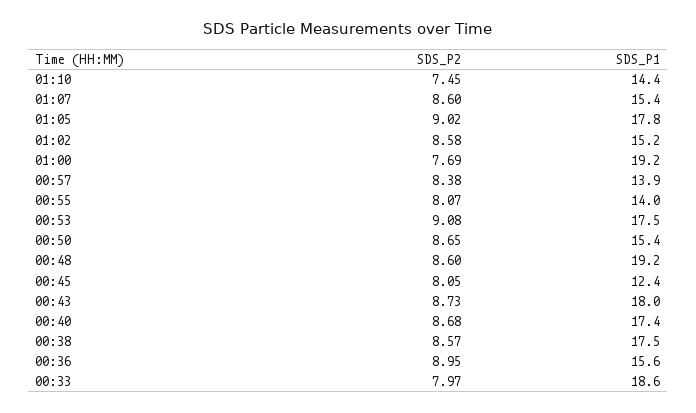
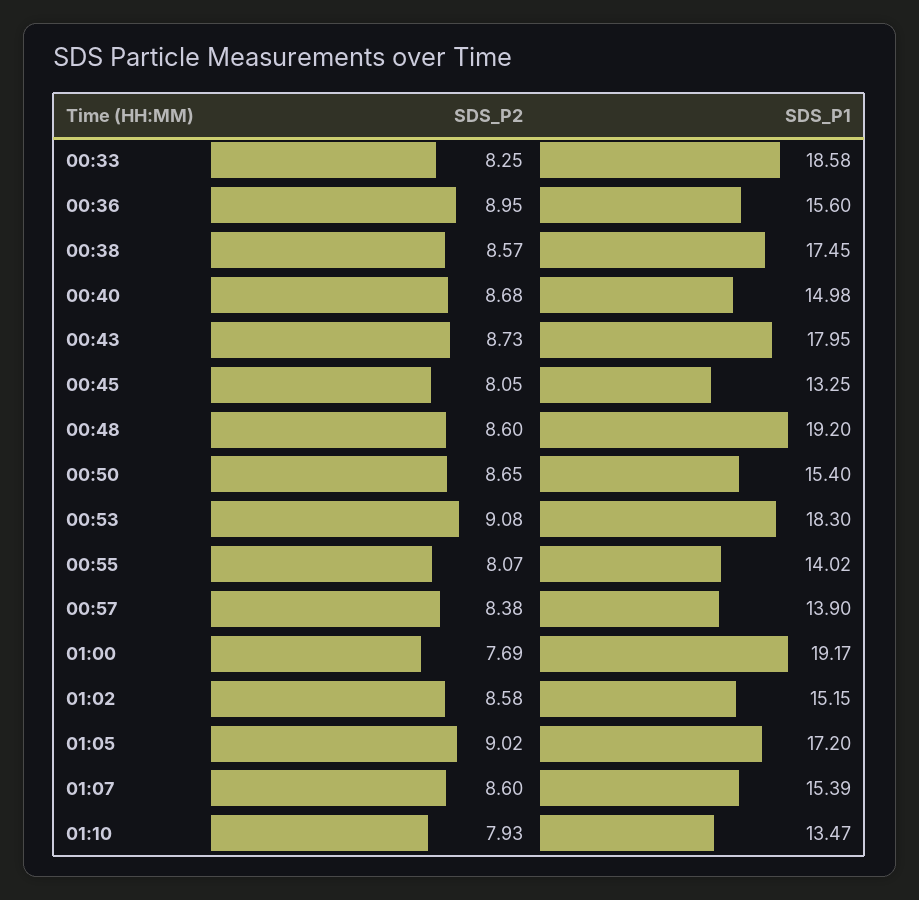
  {
    "SDS_P2": {
-     "01:10": 7.45,
+     "01:10": 7.93,
      "01:07": 8.6,
      "01:05": 9.02,
      "01:02": 8.58,
      "01:00": 7.69,
      "00:57": 8.38,
      "00:55": 8.07,
      "00:53": 9.08,
      "00:50": 8.65,
      "00:48": 8.6,
      "00:45": 8.05,
      "00:43": 8.73,
      "00:40": 8.68,
      "00:38": 8.57,
      "00:36": 8.95,
-     "00:33": 7.97
+     "00:33": 8.25
    },
    "SDS_P1": {
-     "01:10": 14.4,
+     "01:10": 13.47,
      "01:07": 15.39,
-     "01:05": 17.8,
+     "01:05": 17.2,
      "01:02": 15.15,
      "01:00": 19.17,
      "00:57": 13.9,
      "00:55": 14.02,
-     "00:53": 17.5,
+     "00:53": 18.3,
      "00:50": 15.4,
      "00:48": 19.2,
-     "00:45": 12.4,
+     "00:45": 13.25,
      "00:43": 17.95,
-     "00:40": 17.4,
+     "00:40": 14.98,
      "00:38": 17.45,
      "00:36": 15.6,
      "00:33": 18.58
    }
  }

